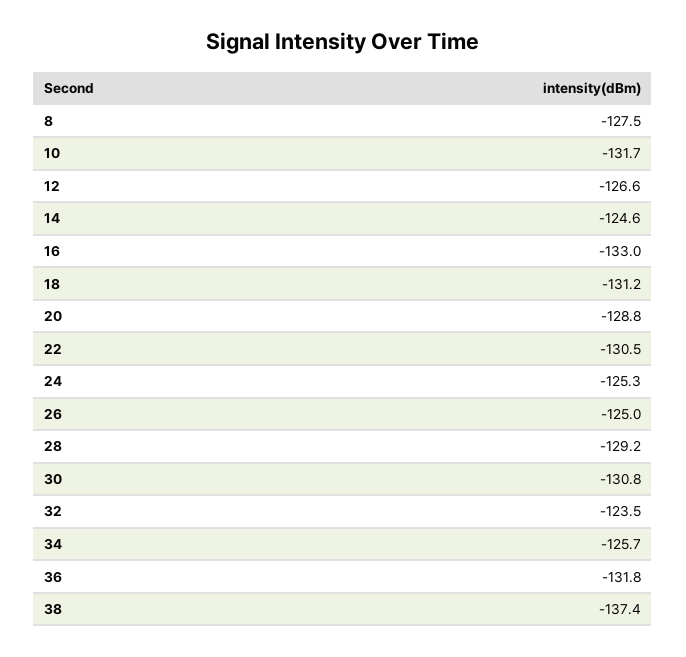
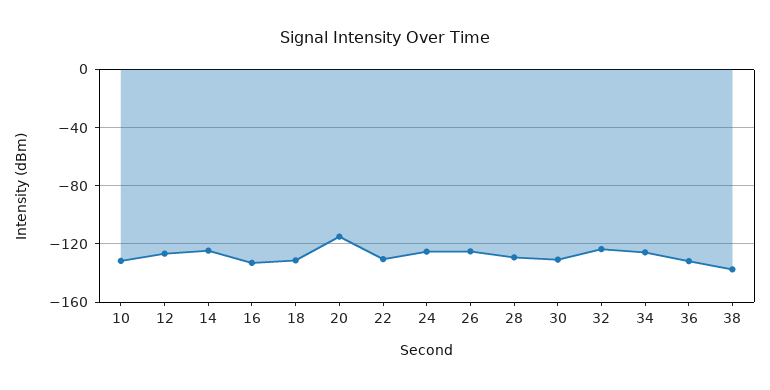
  {
-   "8": -127.5,
    "10": -131.7,
    "12": -126.6,
    "14": -124.6,
    "16": -133,
    "18": -131.2,
-   "20": -128.8,
+   "20": -115,
    "22": -130.5,
    "24": -125.3,
    "26": -125,
    "28": -129.2,
    "30": -130.8,
    "32": -123.5,
    "34": -125.7,
    "36": -131.8,
    "38": -137.4
  }

